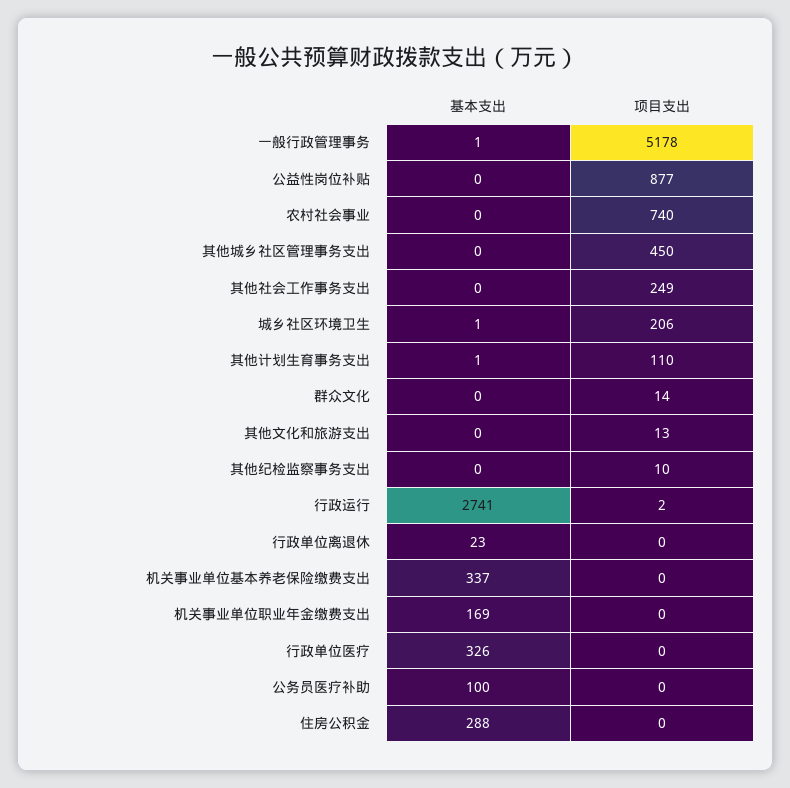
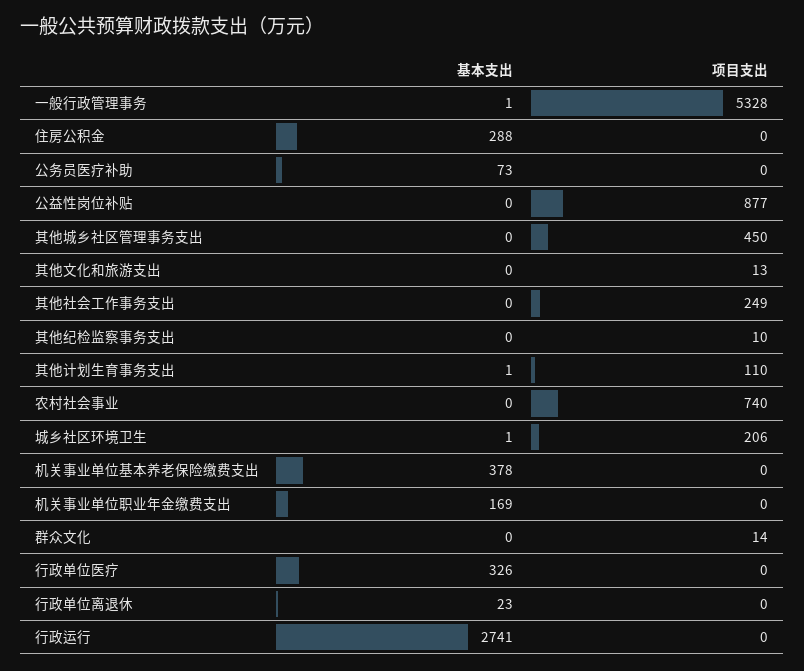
  {
    "基本支出": {
      "一般行政管理事务": 1,
      "公益性岗位补贴": 0,
      "农村社会事业": 0,
      "其他城乡社区管理事务支出": 0,
      "其他社会工作事务支出": 0,
      "城乡社区环境卫生": 1,
      "其他计划生育事务支出": 1,
      "群众文化": 0,
      "其他文化和旅游支出": 0,
      "其他纪检监察事务支出": 0,
      "行政运行": 2741,
      "行政单位离退休": 23,
-     "机关事业单位基本养老保险缴费支出": 337,
+     "机关事业单位基本养老保险缴费支出": 378,
      "机关事业单位职业年金缴费支出": 169,
      "行政单位医疗": 326,
-     "公务员医疗补助": 100,
+     "公务员医疗补助": 73,
      "住房公积金": 288
    },
    "项目支出": {
-     "一般行政管理事务": 5178,
+     "一般行政管理事务": 5328,
      "公益性岗位补贴": 877,
      "农村社会事业": 740,
      "其他城乡社区管理事务支出": 450,
      "其他社会工作事务支出": 249,
      "城乡社区环境卫生": 206,
      "其他计划生育事务支出": 110,
      "群众文化": 14,
      "其他文化和旅游支出": 13,
      "其他纪检监察事务支出": 10,
-     "行政运行": 2,
+     "行政运行": 0,
      "行政单位离退休": 0,
      "机关事业单位基本养老保险缴费支出": 0,
      "机关事业单位职业年金缴费支出": 0,
      "行政单位医疗": 0,
      "公务员医疗补助": 0,
      "住房公积金": 0
    }
  }

